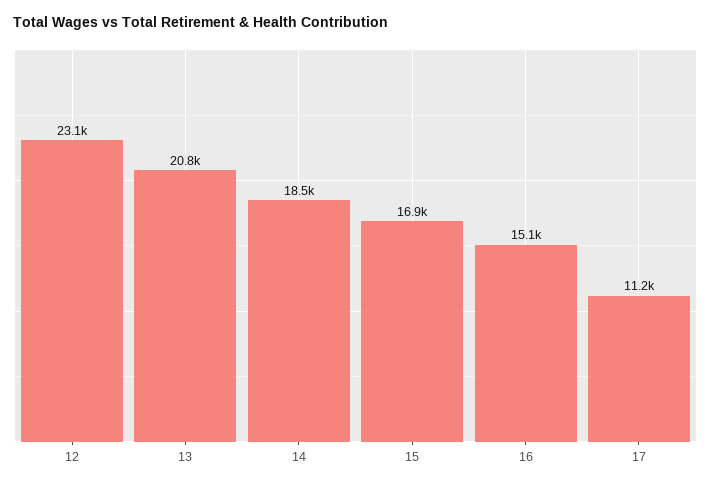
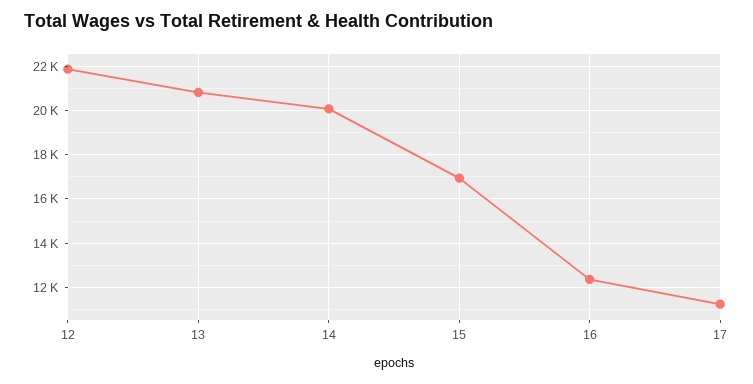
  {
-   "12": 23100,
+   "12": 22000,
    "13": 20800,
-   "14": 18500,
+   "14": 20000,
    "15": 16900,
-   "16": 15100,
+   "16": 12500,
    "17": 11200
  }

